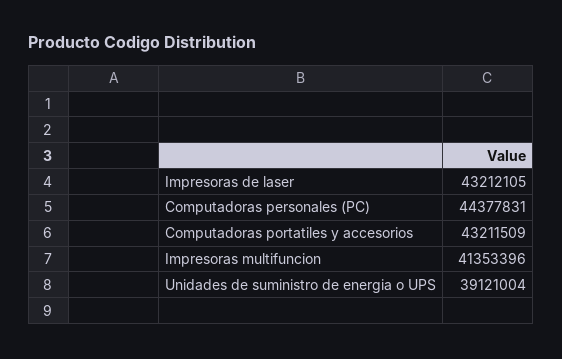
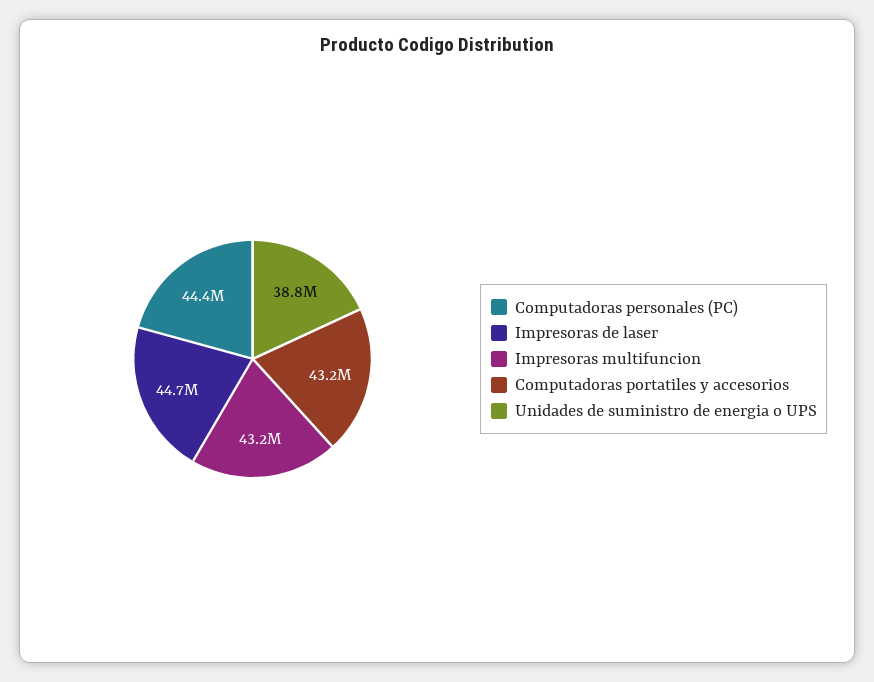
  {
-   "Impresoras de laser": 43212105,
+   "Impresoras de laser": 44700000,
    "Computadoras personales (PC)": 44377831,
    "Computadoras portatiles y accesorios": 43211509,
-   "Impresoras multifuncion": 41353396,
+   "Impresoras multifuncion": 43200000,
-   "Unidades de suministro de energia o UPS": 39121004
+   "Unidades de suministro de energia o UPS": 38800000
  }

